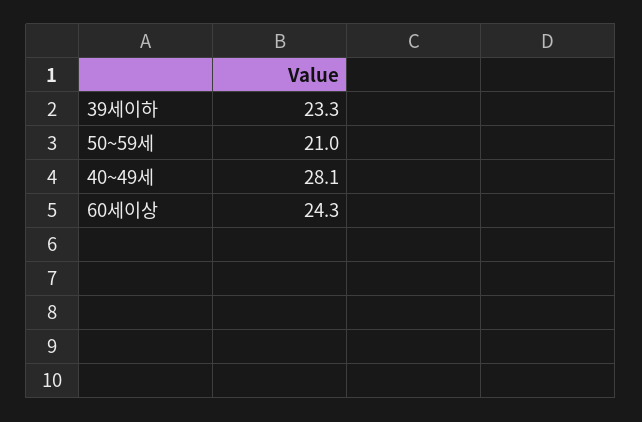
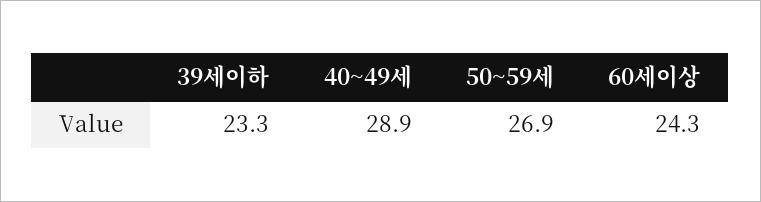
  {
    "39세이하": 23.3,
-   "50~59세": 21,
+   "50~59세": 26.9,
-   "40~49세": 28.1,
+   "40~49세": 28.9,
    "60세이상": 24.3
  }

